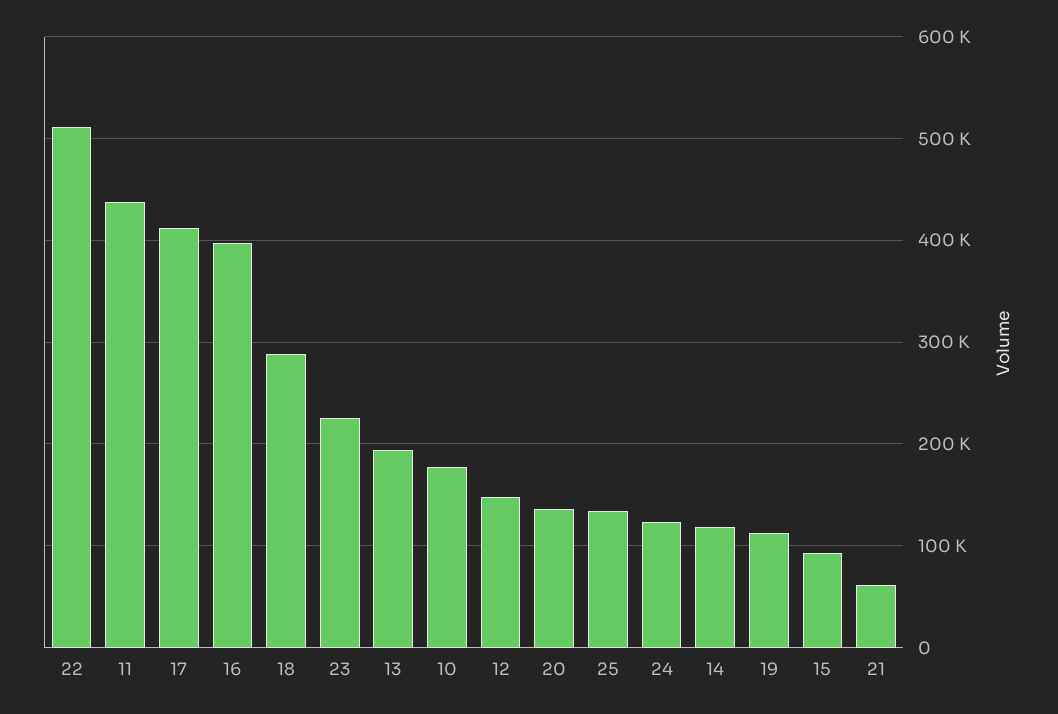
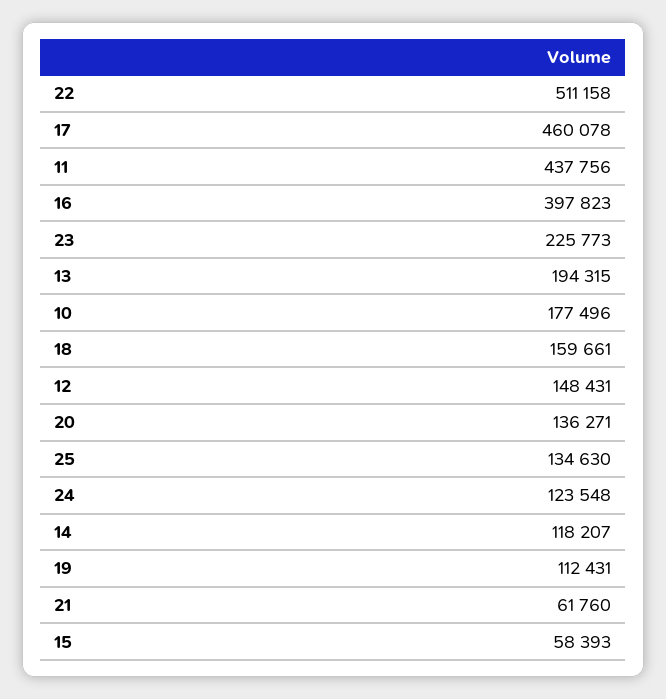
  {
    "22": 511158,
    "11": 437756,
-   "17": 410000,
+   "17": 460078,
    "16": 397823,
-   "18": 290000,
+   "18": 159661,
    "23": 225773,
    "13": 194315,
    "10": 177496,
    "12": 148431,
    "20": 136271,
    "25": 134630,
    "24": 123548,
    "14": 118207,
    "19": 112431,
-   "15": 90000,
+   "15": 58393,
    "21": 61760
  }

